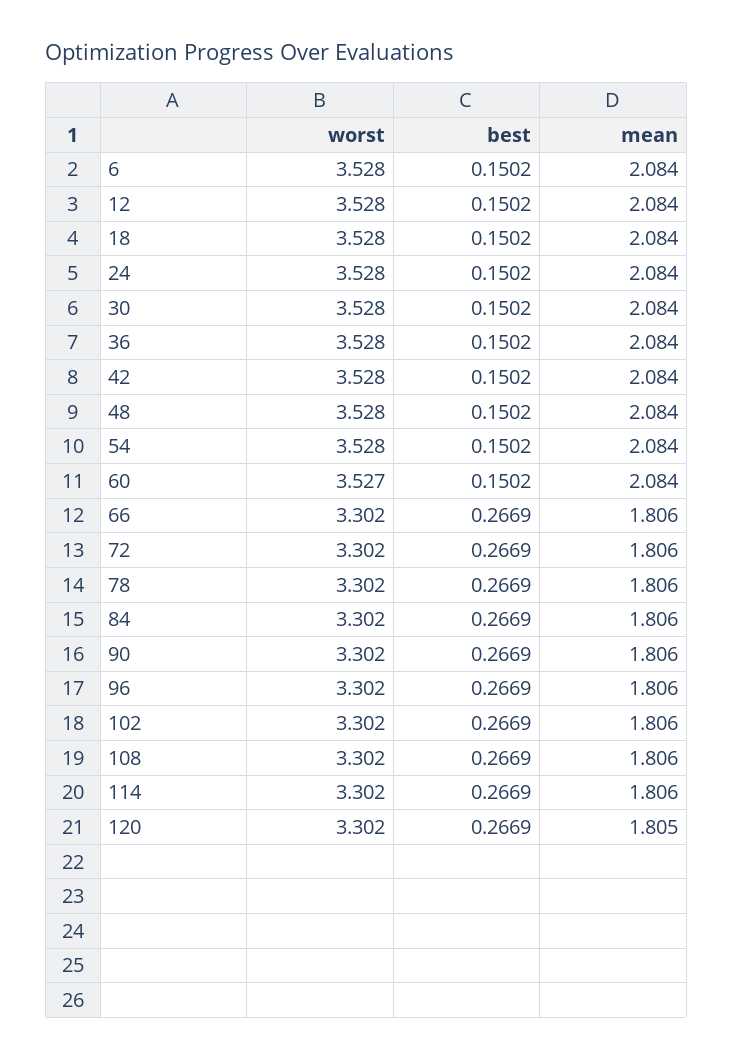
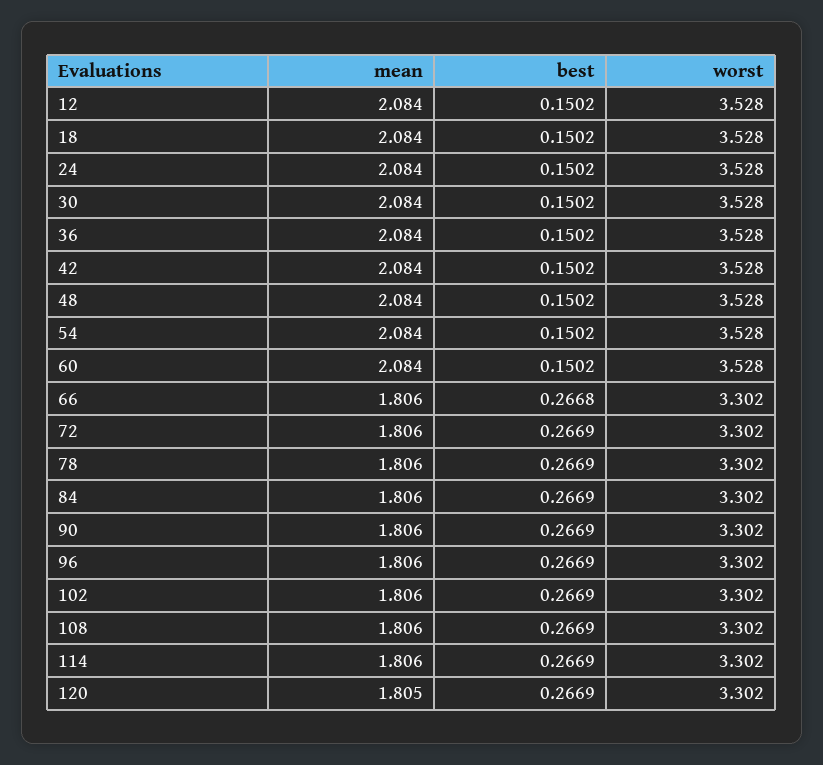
  {
    "worst": {
-     "6": 3.528,
      "12": 3.528,
      "18": 3.528,
      "24": 3.528,
      "30": 3.528,
      "36": 3.528,
      "42": 3.528,
      "48": 3.528,
      "54": 3.528,
-     "60": 3.527,
+     "60": 3.528,
      "66": 3.302,
      "72": 3.302,
      "78": 3.302,
      "84": 3.302,
      "90": 3.302,
      "96": 3.302,
      "102": 3.302,
      "108": 3.302,
      "114": 3.302,
      "120": 3.302
    },
    "best": {
-     "6": 0.1502,
      "12": 0.1502,
      "18": 0.1502,
      "24": 0.1502,
      "30": 0.1502,
      "36": 0.1502,
      "42": 0.1502,
      "48": 0.1502,
      "54": 0.1502,
      "60": 0.1502,
-     "66": 0.2669,
+     "66": 0.2668,
      "72": 0.2669,
      "78": 0.2669,
      "84": 0.2669,
      "90": 0.2669,
      "96": 0.2669,
      "102": 0.2669,
      "108": 0.2669,
      "114": 0.2669,
      "120": 0.2669
    },
    "mean": {
-     "6": 2.084,
      "12": 2.084,
      "18": 2.084,
      "24": 2.084,
      "30": 2.084,
      "36": 2.084,
      "42": 2.084,
      "48": 2.084,
      "54": 2.084,
      "60": 2.084,
      "66": 1.806,
      "72": 1.806,
      "78": 1.806,
      "84": 1.806,
      "90": 1.806,
      "96": 1.806,
      "102": 1.806,
      "108": 1.806,
      "114": 1.806,
      "120": 1.805
    }
  }

